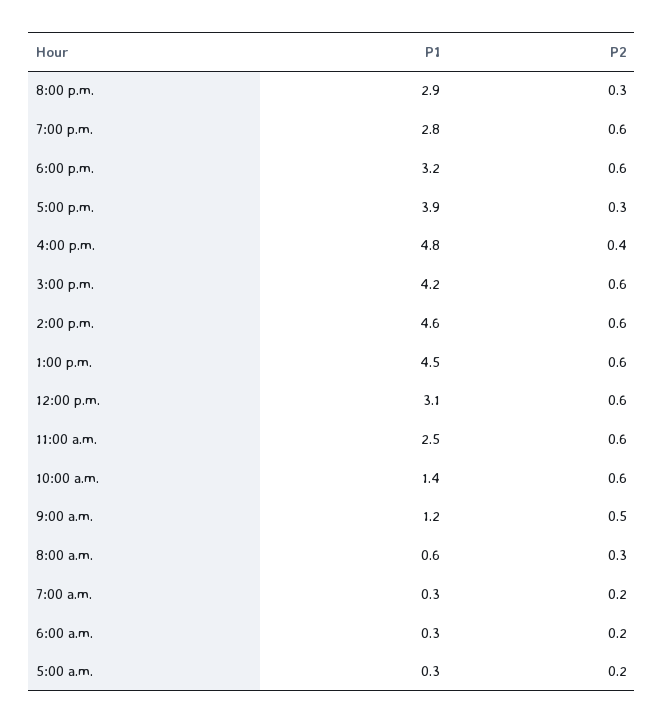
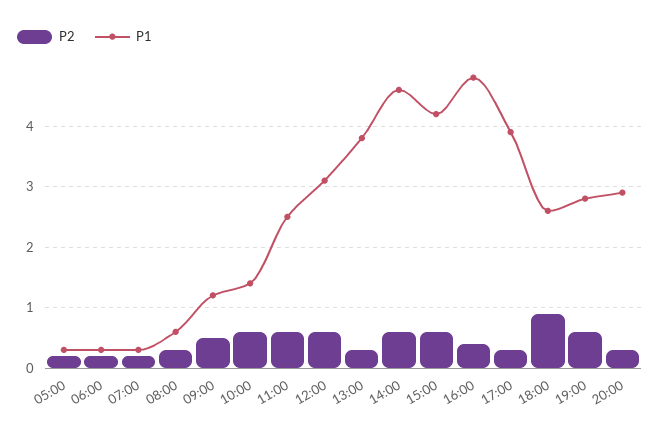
  {
    "P1": {
      "8:00 p.m.": 2.9,
      "7:00 p.m.": 2.8,
-     "6:00 p.m.": 3.2,
+     "6:00 p.m.": 2.6,
      "5:00 p.m.": 3.9,
      "4:00 p.m.": 4.8,
      "3:00 p.m.": 4.2,
      "2:00 p.m.": 4.6,
-     "1:00 p.m.": 4.5,
+     "1:00 p.m.": 3.8,
      "12:00 p.m.": 3.1,
      "11:00 a.m.": 2.5,
      "10:00 a.m.": 1.4,
      "9:00 a.m.": 1.2,
      "8:00 a.m.": 0.6,
      "7:00 a.m.": 0.3,
      "6:00 a.m.": 0.3,
      "5:00 a.m.": 0.3
    },
    "P2": {
      "8:00 p.m.": 0.3,
      "7:00 p.m.": 0.6,
-     "6:00 p.m.": 0.6,
+     "6:00 p.m.": 0.9,
      "5:00 p.m.": 0.3,
      "4:00 p.m.": 0.4,
      "3:00 p.m.": 0.6,
      "2:00 p.m.": 0.6,
-     "1:00 p.m.": 0.6,
+     "1:00 p.m.": 0.3,
      "12:00 p.m.": 0.6,
      "11:00 a.m.": 0.6,
      "10:00 a.m.": 0.6,
      "9:00 a.m.": 0.5,
      "8:00 a.m.": 0.3,
      "7:00 a.m.": 0.2,
      "6:00 a.m.": 0.2,
      "5:00 a.m.": 0.2
    }
  }

